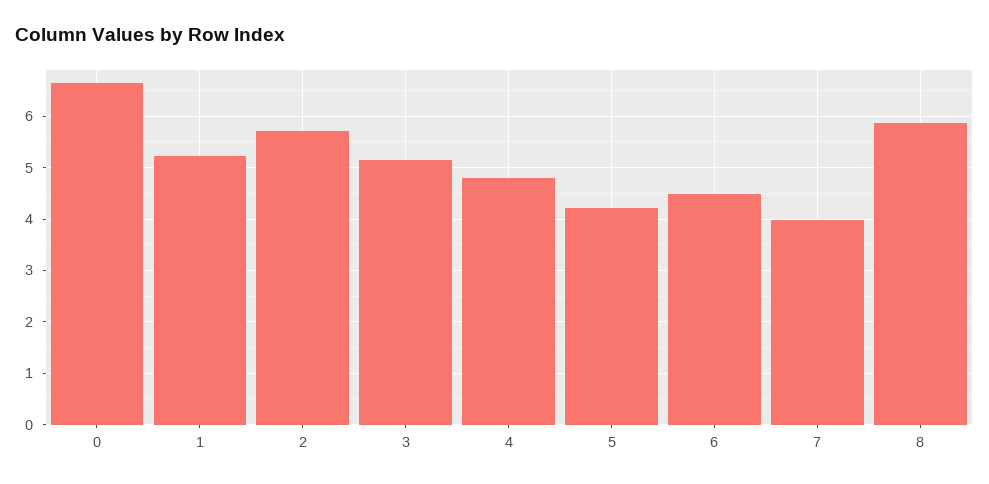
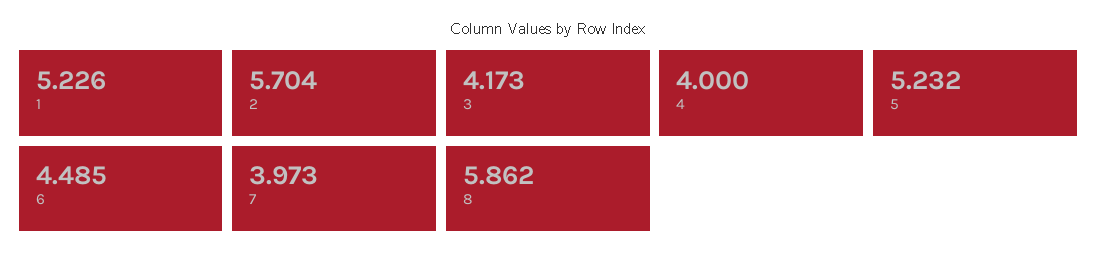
  {
-   "0": 6.6,
    "1": 5.226,
    "2": 5.704,
-   "3": 5.2,
+   "3": 4.173,
-   "4": 4.8,
+   "4": 4,
-   "5": 4.2,
+   "5": 5.232,
    "6": 4.485,
    "7": 3.973,
    "8": 5.862
  }

